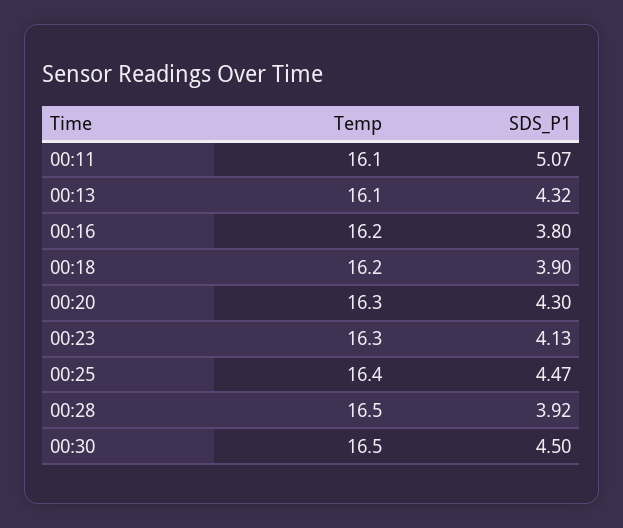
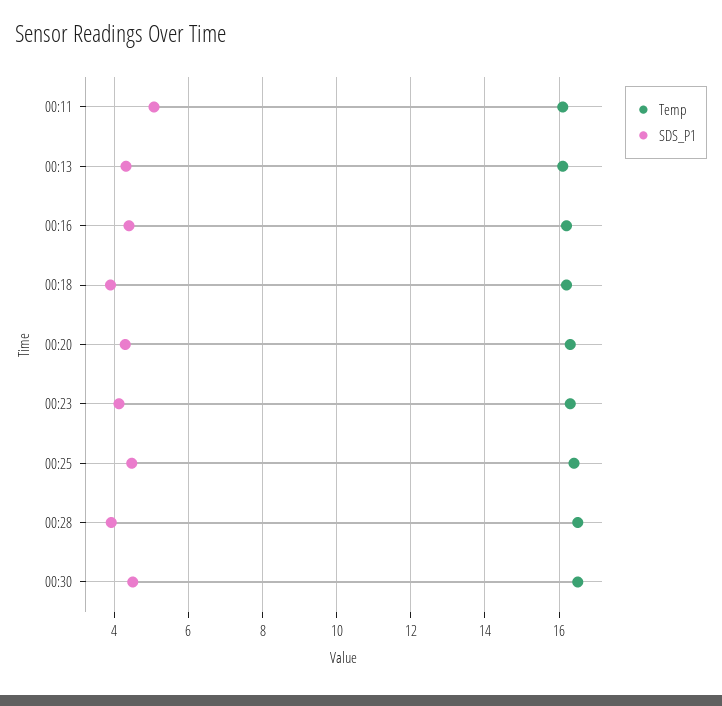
  {
    "Temp": {
      "00:11": 16.1,
      "00:13": 16.1,
      "00:16": 16.2,
      "00:18": 16.2,
      "00:20": 16.3,
      "00:23": 16.3,
      "00:25": 16.4,
      "00:28": 16.5,
      "00:30": 16.5
    },
    "SDS_P1": {
      "00:11": 5.07,
      "00:13": 4.32,
-     "00:16": 3.8,
+     "00:16": 4.4,
      "00:18": 3.9,
      "00:20": 4.3,
      "00:23": 4.13,
      "00:25": 4.47,
      "00:28": 3.92,
      "00:30": 4.5
    }
  }

